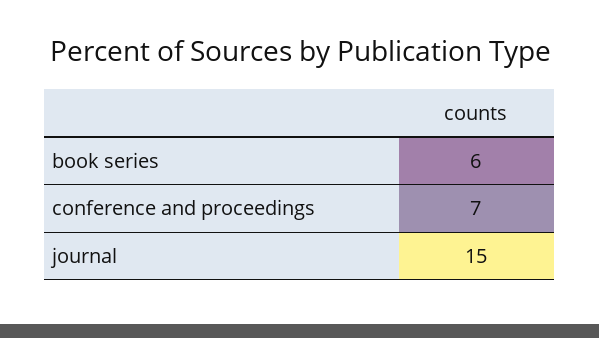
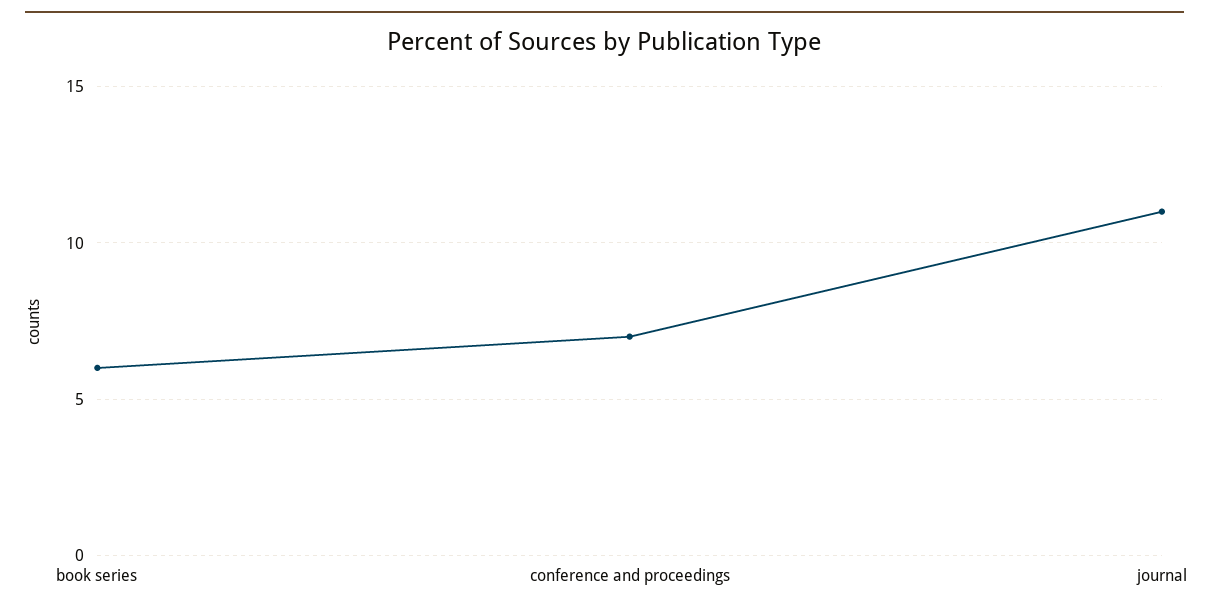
  {
    "book series": 6,
    "conference and proceedings": 7,
-   "journal": 15
+   "journal": 11
  }

